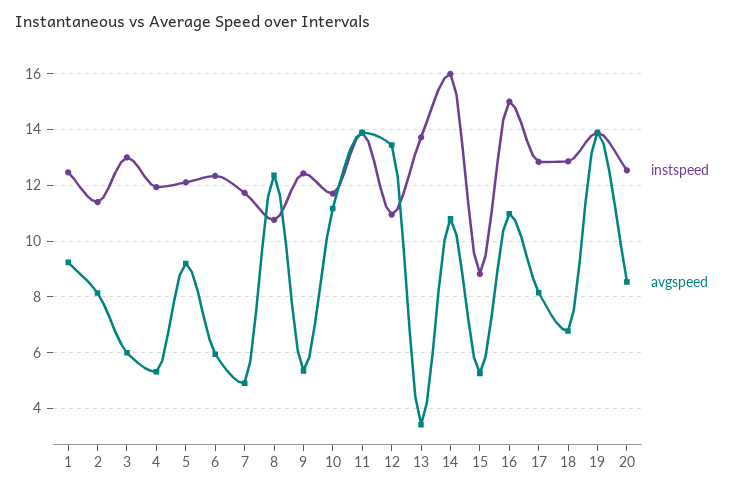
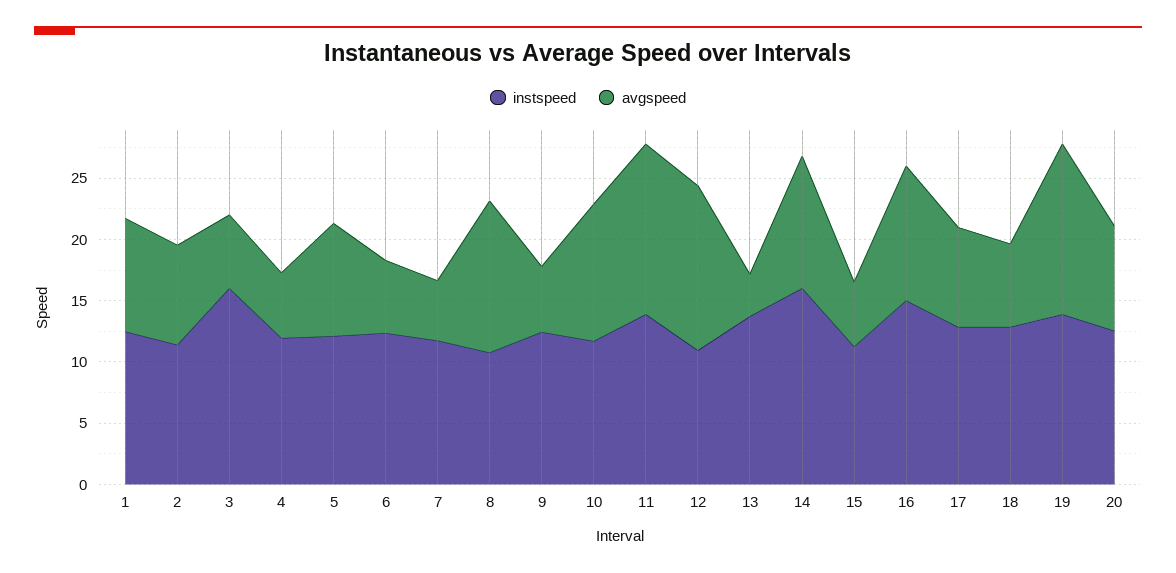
  {
    "instspeed": {
      "1": 12.5,
      "2": 11.5,
-     "3": 13,
+     "3": 16,
      "4": 12,
      "5": 12,
      "6": 12.25,
      "7": 11.75,
      "8": 10.75,
      "9": 12.5,
      "10": 11.75,
      "11": 14,
      "12": 11,
      "13": 13.75,
      "14": 16,
-     "15": 8.75,
+     "15": 11,
      "16": 15,
      "17": 12.75,
      "18": 12.75,
      "19": 14,
      "20": 12.5
    },
    "avgspeed": {
      "1": 9.25,
      "2": 8.25,
      "3": 6,
      "4": 5.25,
      "5": 9.25,
      "6": 6,
      "7": 5,
      "8": 12.25,
      "9": 5.25,
      "10": 11.25,
      "11": 14,
      "12": 13.5,
      "13": 3.5,
      "14": 10.75,
      "15": 5.25,
      "16": 11,
      "17": 8.25,
      "18": 6.75,
      "19": 14,
      "20": 8.5
    }
  }

